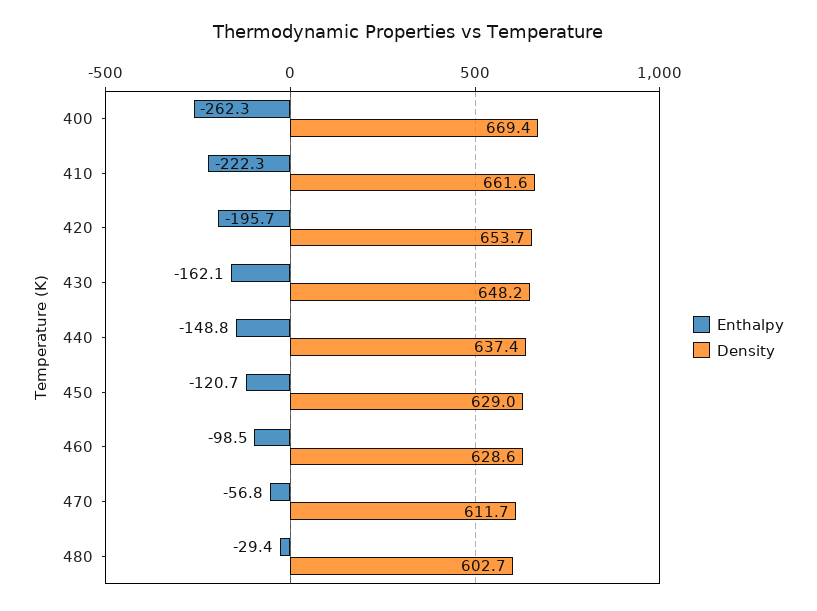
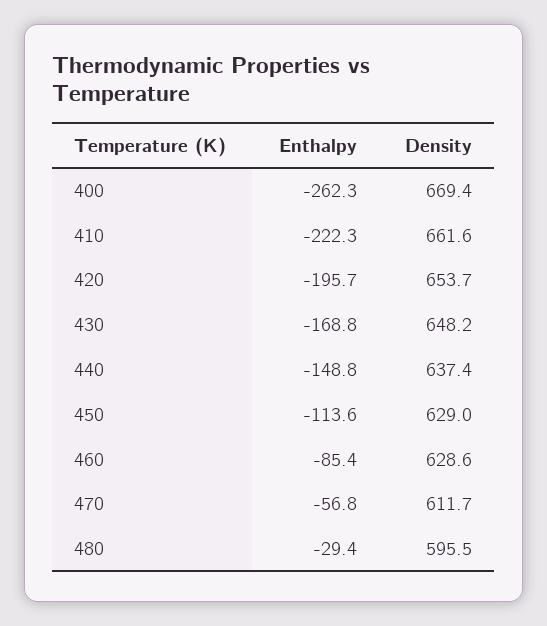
  {
    "Enthalpy": {
      "400": -262.3,
      "410": -222.3,
      "420": -195.7,
-     "430": -162.1,
+     "430": -168.8,
      "440": -148.8,
-     "450": -120.7,
+     "450": -113.6,
-     "460": -98.5,
+     "460": -85.4,
      "470": -56.8,
      "480": -29.4
    },
    "Density": {
      "400": 669.4,
      "410": 661.6,
      "420": 653.7,
      "430": 648.2,
      "440": 637.4,
      "450": 629,
      "460": 628.6,
      "470": 611.7,
-     "480": 602.7
+     "480": 595.5
    }
  }

